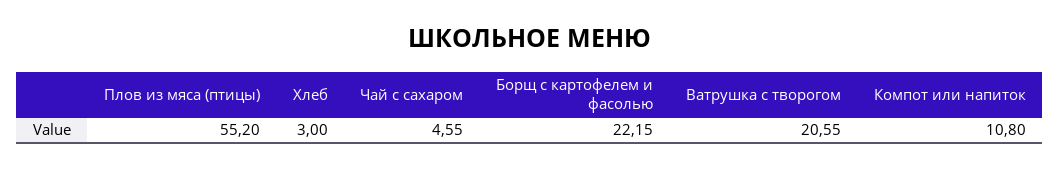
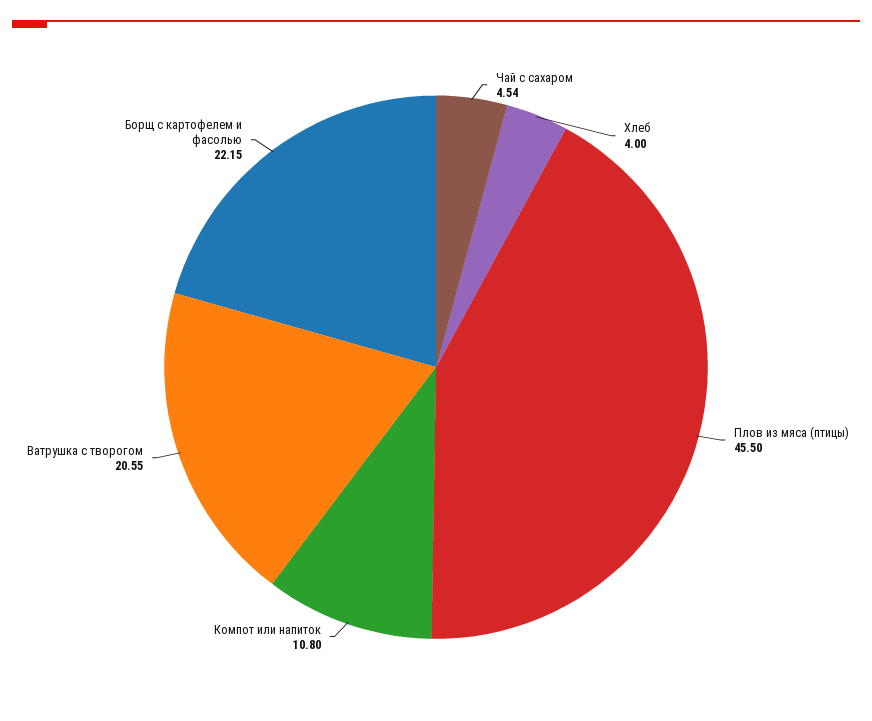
  {
-   "Плов из мяса (птицы)": 55.2,
+   "Плов из мяса (птицы)": 45.5,
-   "Хлеб": 3,
+   "Хлеб": 4,
-   "Чай с сахаром": 4.55,
+   "Чай с сахаром": 4.54,
    "Борщ с картофелем и фасолью": 22.15,
    "Ватрушка с творогом": 20.55,
    "Компот или напиток": 10.8
  }

